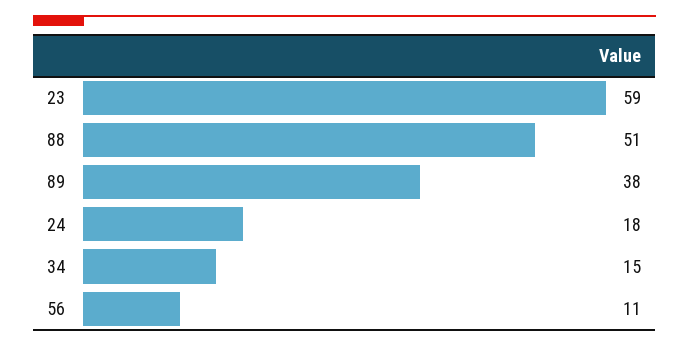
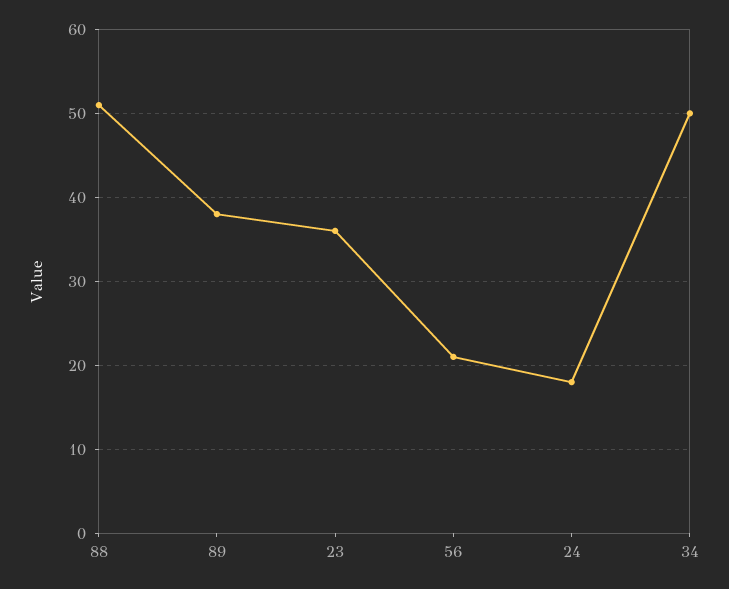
  {
-   "23": 59,
+   "23": 36,
    "88": 51,
    "89": 38,
    "24": 18,
-   "34": 15,
+   "34": 50,
-   "56": 11
+   "56": 21
  }

